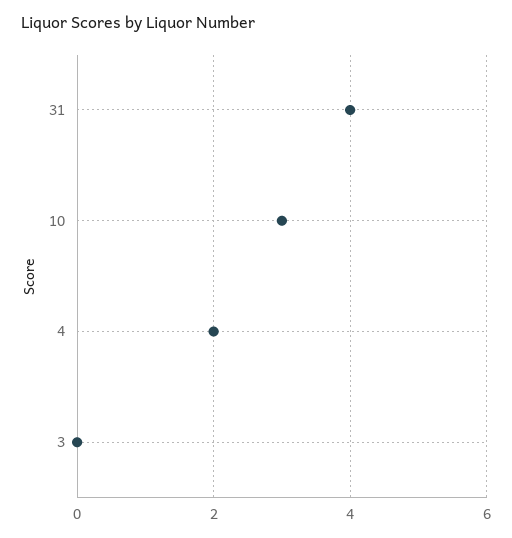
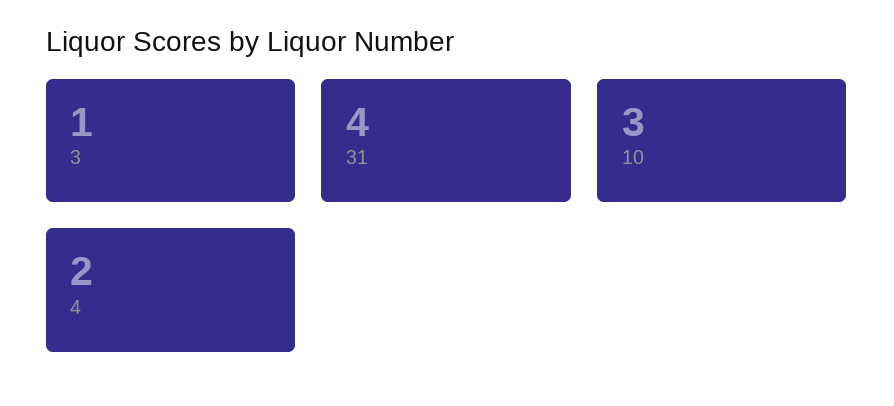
  {
    "31": 4,
    "10": 3,
    "4": 2,
-   "3": 0
+   "3": 1
  }

